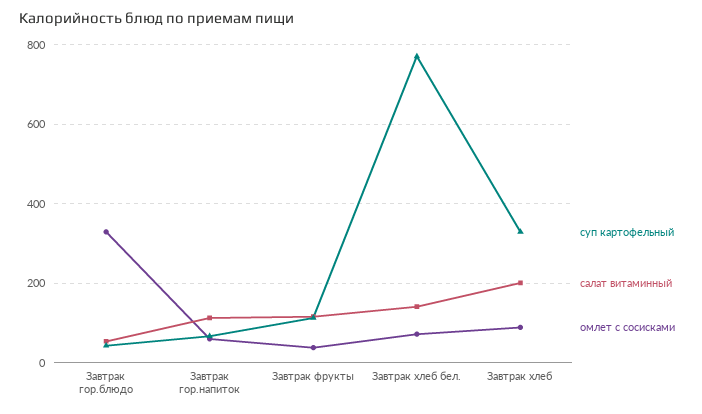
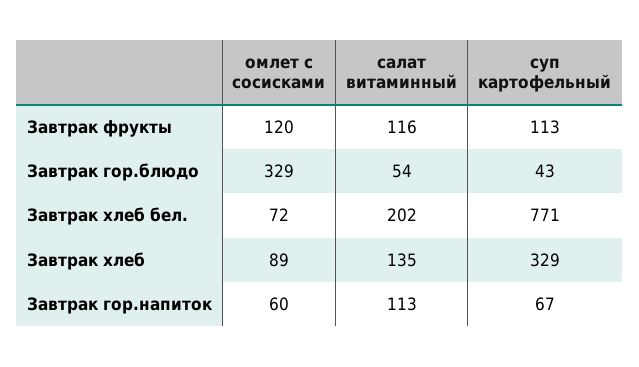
  {
    "суп картофельный": {
      "Завтрак гор.блюдо": 43,
      "Завтрак гор.напиток": 67,
      "Завтрак фрукты": 113,
      "Завтрак хлеб бел.": 771,
      "Завтрак хлеб": 329
    },
    "салат витаминный": {
      "Завтрак гор.блюдо": 54,
      "Завтрак гор.напиток": 113,
      "Завтрак фрукты": 116,
-     "Завтрак хлеб бел.": 140,
+     "Завтрак хлеб бел.": 202,
-     "Завтрак хлеб": 200
+     "Завтрак хлеб": 135
    },
    "омлет с сосисками": {
      "Завтрак гор.блюдо": 329,
      "Завтрак гор.напиток": 60,
-     "Завтрак фрукты": 40,
+     "Завтрак фрукты": 120,
      "Завтрак хлеб бел.": 72,
      "Завтрак хлеб": 89
    }
  }

